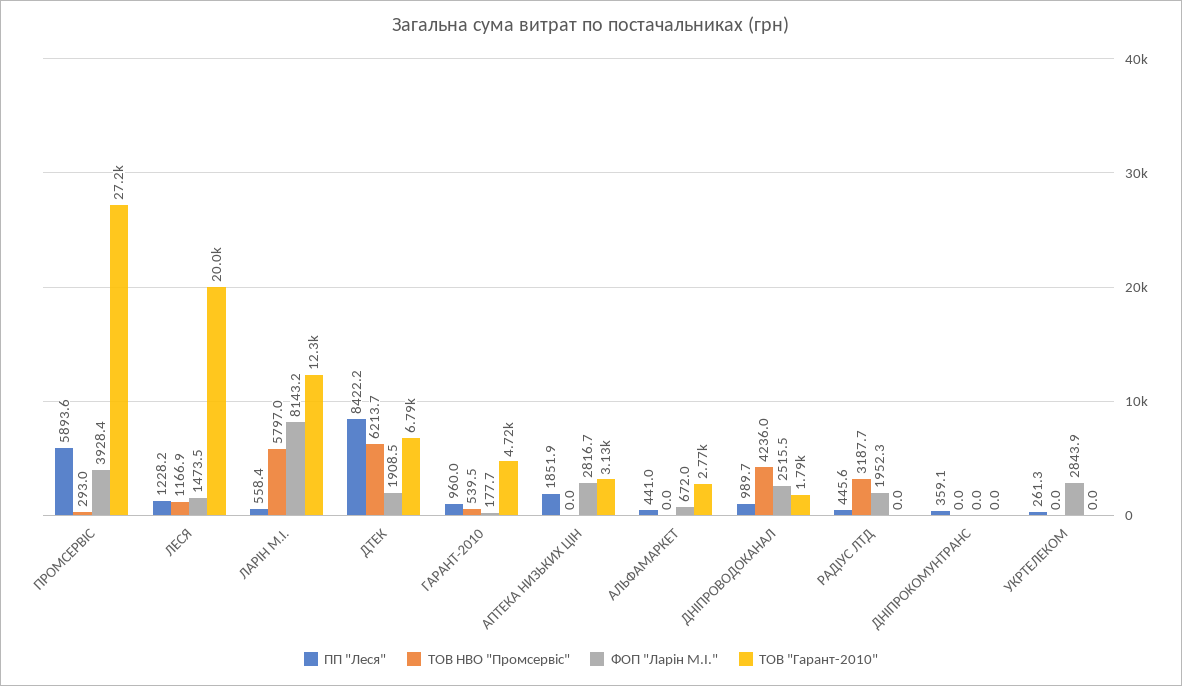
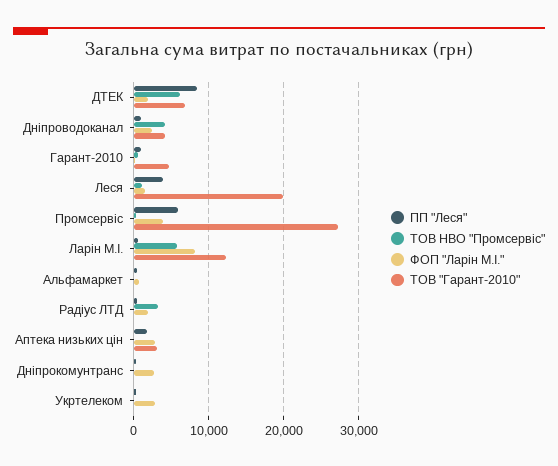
  {
    "ПП \"Леся\"": {
      "ПРОМСЕРВІС": 5893.6,
-     "ЛЕСЯ": 1228.2,
+     "ЛЕСЯ": 4000,
      "ЛАРІН М.І.": 558.4,
      "ДТЕК": 8422.2,
      "ГАРАНТ-2010": 960,
      "АПТЕКА НИЗЬКИХ ЦІН": 1851.9,
      "АЛЬФАМАРКЕТ": 441,
      "ДНІПРОВОДОКАНАЛ": 989.7,
      "РАДІУС ЛТД": 445.6,
      "ДНІПРОКОМУНТРАНС": 359.1,
      "УКРТЕЛЕКОМ": 261.3
    },
    "ТОВ НВО \"Промсервіс\"": {
      "ПРОМСЕРВІС": 293,
      "ЛЕСЯ": 1166.9,
      "ЛАРІН М.І.": 5797,
      "ДТЕК": 6213.7,
      "ГАРАНТ-2010": 539.5,
      "АПТЕКА НИЗЬКИХ ЦІН": 0,
      "АЛЬФАМАРКЕТ": 0,
      "ДНІПРОВОДОКАНАЛ": 4236,
      "РАДІУС ЛТД": 3187.7,
      "ДНІПРОКОМУНТРАНС": 0,
      "УКРТЕЛЕКОМ": 0
    },
    "ФОП \"Ларін М.І.\"": {
      "ПРОМСЕРВІС": 3928.4,
      "ЛЕСЯ": 1473.5,
      "ЛАРІН М.І.": 8143.2,
      "ДТЕК": 1908.5,
      "ГАРАНТ-2010": 177.7,
      "АПТЕКА НИЗЬКИХ ЦІН": 2816.7,
      "АЛЬФАМАРКЕТ": 672,
      "ДНІПРОВОДОКАНАЛ": 2515.5,
      "РАДІУС ЛТД": 1952.3,
-     "ДНІПРОКОМУНТРАНС": 0,
+     "ДНІПРОКОМУНТРАНС": 3000,
      "УКРТЕЛЕКОМ": 2843.9
    },
    "ТОВ \"Гарант-2010\"": {
      "ПРОМСЕРВІС": 27200,
      "ЛЕСЯ": 20000,
      "ЛАРІН М.І.": 12300,
      "ДТЕК": 6790,
      "ГАРАНТ-2010": 4720,
      "АПТЕКА НИЗЬКИХ ЦІН": 3130,
-     "АЛЬФАМАРКЕТ": 2770,
+     "АЛЬФАМАРКЕТ": 0,
-     "ДНІПРОВОДОКАНАЛ": 1790,
+     "ДНІПРОВОДОКАНАЛ": 4000,
      "РАДІУС ЛТД": 0,
      "ДНІПРОКОМУНТРАНС": 0,
      "УКРТЕЛЕКОМ": 0
    }
  }

